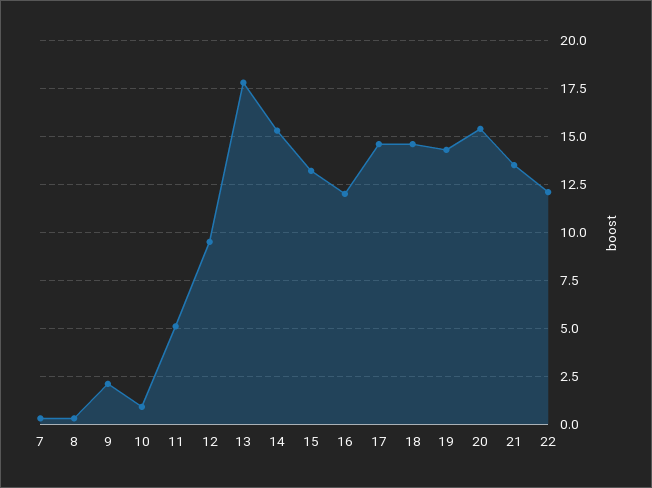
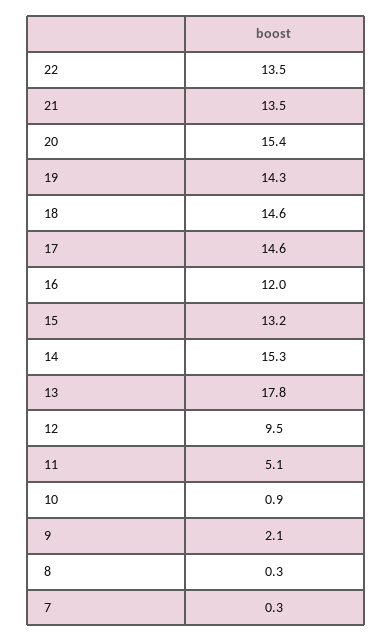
  {
    "7": 0.3,
    "8": 0.3,
    "9": 2.1,
    "10": 0.9,
    "11": 5.1,
    "12": 9.5,
    "13": 17.8,
    "14": 15.3,
    "15": 13.2,
    "16": 12,
    "17": 14.6,
    "18": 14.6,
    "19": 14.3,
    "20": 15.4,
    "21": 13.5,
-   "22": 12
+   "22": 13.5
  }

